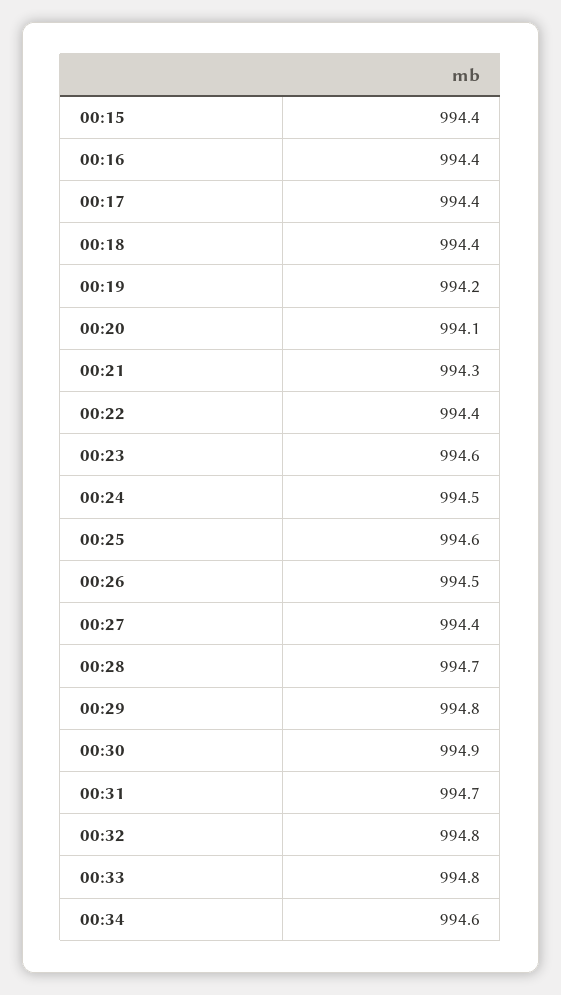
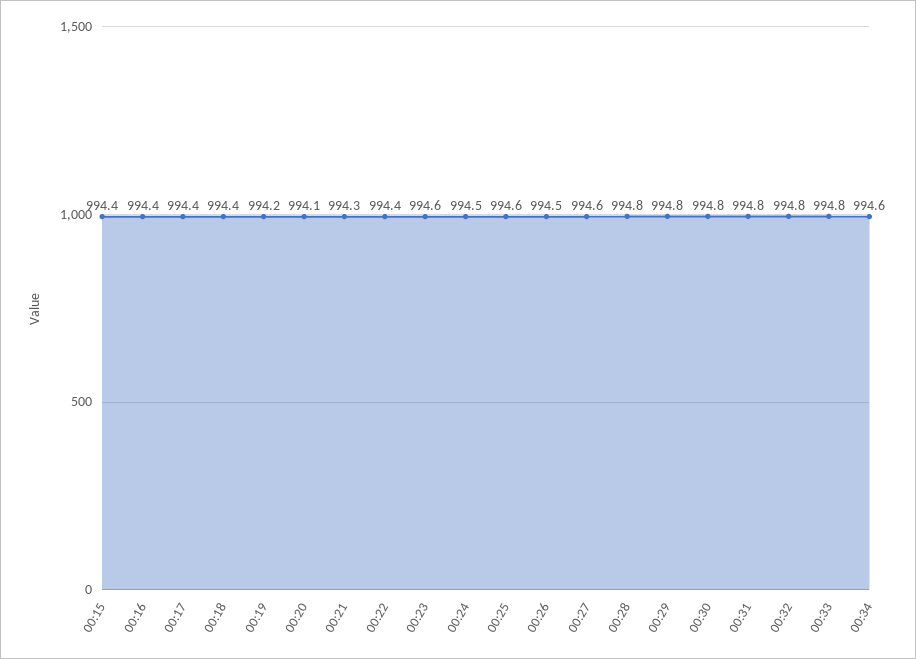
  {
    "00:15": 994.4,
    "00:16": 994.4,
    "00:17": 994.4,
    "00:18": 994.4,
    "00:19": 994.2,
    "00:20": 994.1,
    "00:21": 994.3,
    "00:22": 994.4,
    "00:23": 994.6,
    "00:24": 994.5,
    "00:25": 994.6,
    "00:26": 994.5,
-   "00:27": 994.4,
+   "00:27": 994.6,
-   "00:28": 994.7,
+   "00:28": 994.8,
    "00:29": 994.8,
-   "00:30": 994.9,
+   "00:30": 994.8,
-   "00:31": 994.7,
+   "00:31": 994.8,
    "00:32": 994.8,
    "00:33": 994.8,
    "00:34": 994.6
  }

